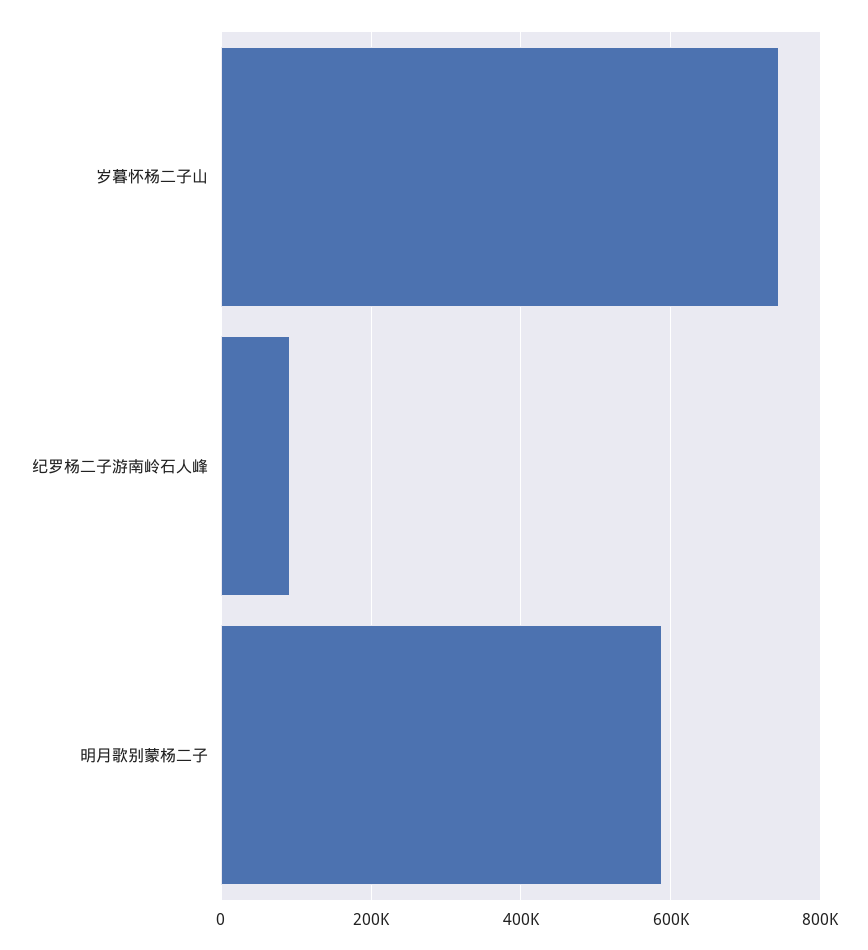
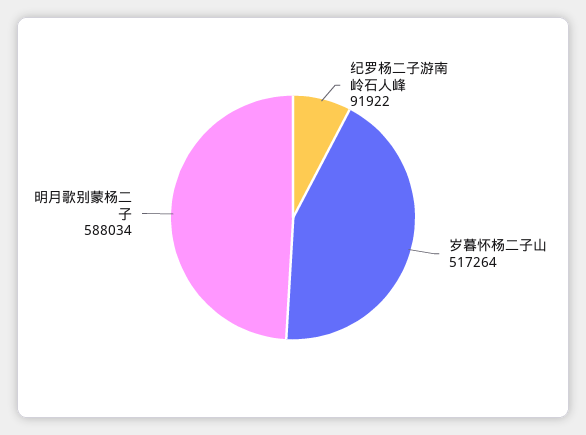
  {
-   "岁暮怀杨二子山": 740000,
+   "岁暮怀杨二子山": 517264,
    "纪罗杨二子游南岭石人峰": 91922,
    "明月歌别蒙杨二子": 588034
  }

